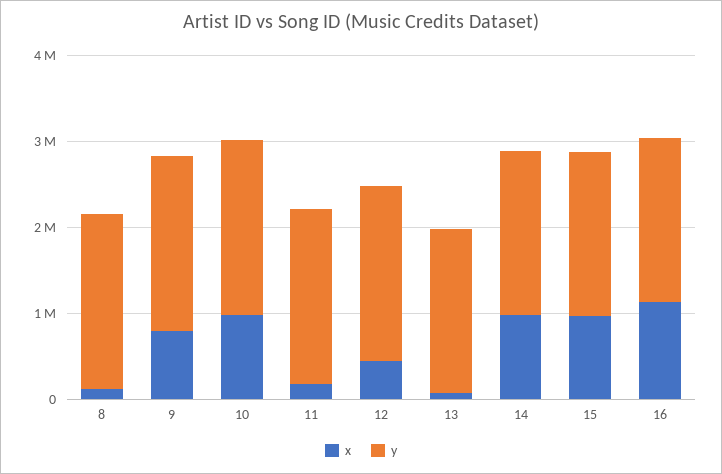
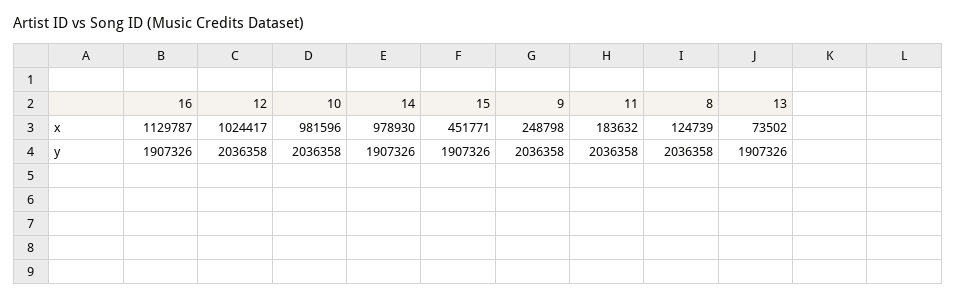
  {
    "x": {
      "8": 124739,
-     "9": 800000,
+     "9": 248798,
      "10": 981596,
      "11": 183632,
-     "12": 400000,
+     "12": 1024417,
      "13": 73502,
      "14": 978930,
-     "15": 1000000,
+     "15": 451771,
      "16": 1129787
    },
    "y": {
      "8": 2036358,
      "9": 2036358,
      "10": 2036358,
      "11": 2036358,
      "12": 2036358,
      "13": 1907326,
      "14": 1907326,
      "15": 1907326,
      "16": 1907326
    }
  }

